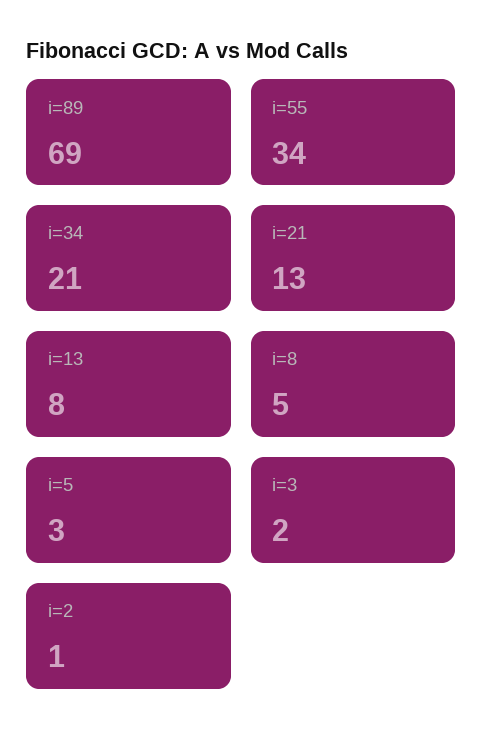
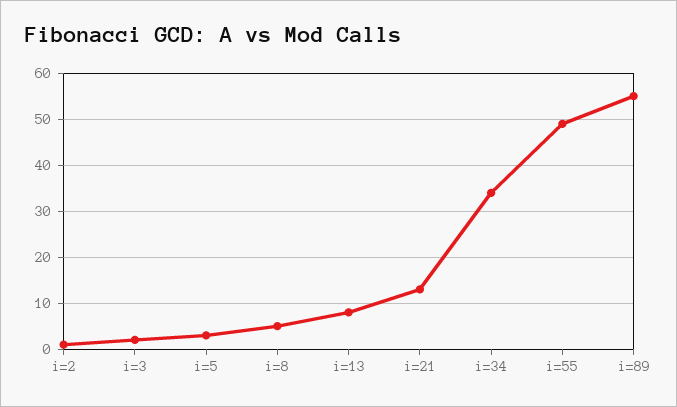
  {
-   "i=89": 69,
+   "i=89": 55,
-   "i=55": 34,
+   "i=55": 50,
-   "i=34": 21,
+   "i=34": 35,
    "i=21": 13,
    "i=13": 8,
    "i=8": 5,
    "i=5": 3,
    "i=3": 2,
    "i=2": 1
  }

